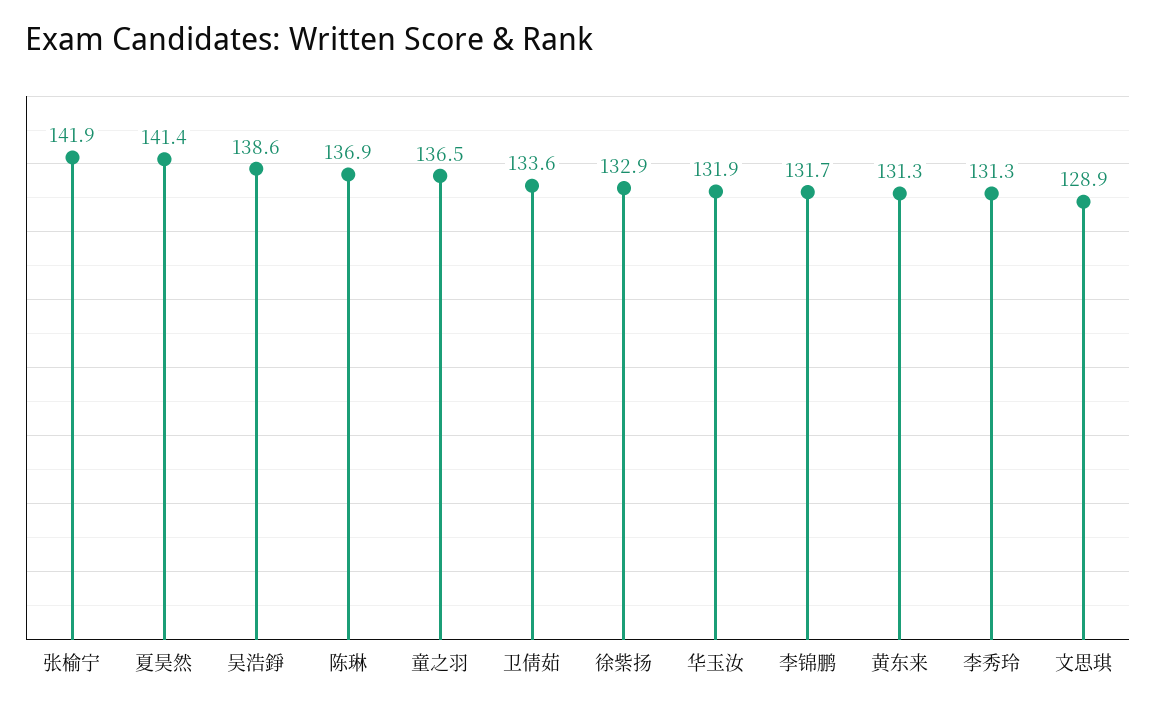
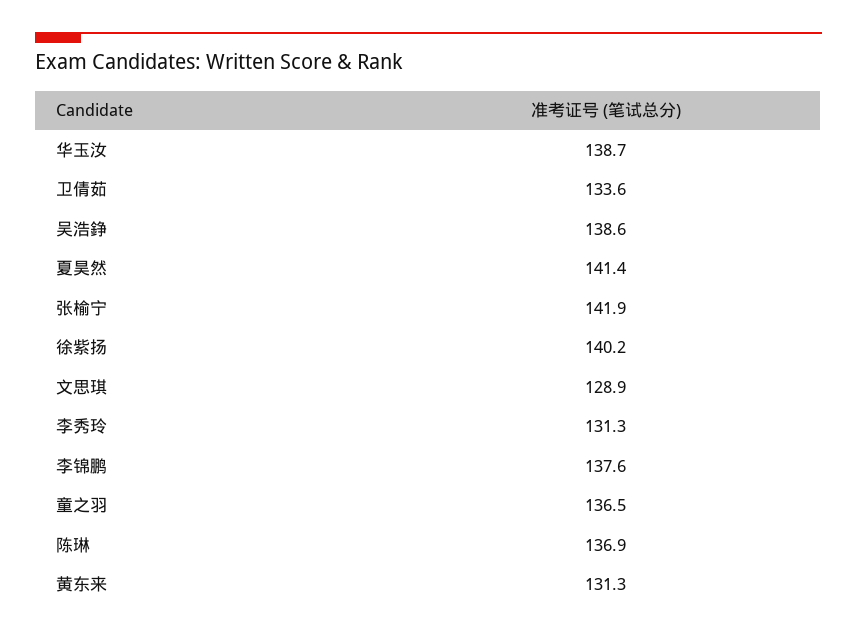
  {
    "张榆宁": 141.9,
    "夏昊然": 141.4,
    "吴浩錚": 138.6,
    "陈琳": 136.9,
    "童之羽": 136.5,
    "卫倩茹": 133.6,
-   "徐紫扬": 132.9,
+   "徐紫扬": 140.2,
-   "华玉汝": 131.9,
+   "华玉汝": 138.7,
-   "李锦鹏": 131.7,
+   "李锦鹏": 137.6,
    "黄东来": 131.3,
    "李秀玲": 131.3,
    "文思琪": 128.9
  }

